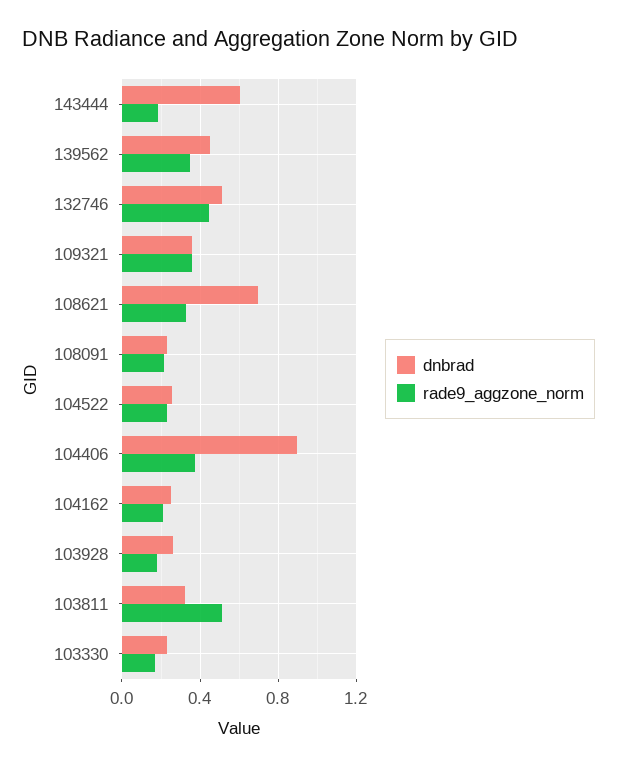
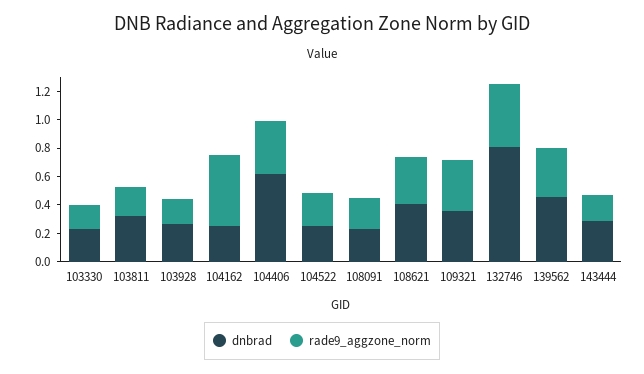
  {
    "dnbrad": {
-     "143444": 0.6,
+     "143444": 0.3,
      "139562": 0.45,
-     "132746": 0.5,
+     "132746": 0.8,
      "109321": 0.35,
-     "108621": 0.7,
+     "108621": 0.4,
      "108091": 0.25,
      "104522": 0.25,
-     "104406": 0.9,
+     "104406": 0.6,
      "104162": 0.25,
      "103928": 0.25,
      "103811": 0.3,
      "103330": 0.25
    },
    "rade9_aggzone_norm": {
      "143444": 0.2,
      "139562": 0.35,
      "132746": 0.45,
      "109321": 0.35,
      "108621": 0.35,
      "108091": 0.2,
      "104522": 0.25,
      "104406": 0.35,
-     "104162": 0.2,
+     "104162": 0.5,
      "103928": 0.2,
-     "103811": 0.5,
+     "103811": 0.2,
      "103330": 0.15
    }
  }

